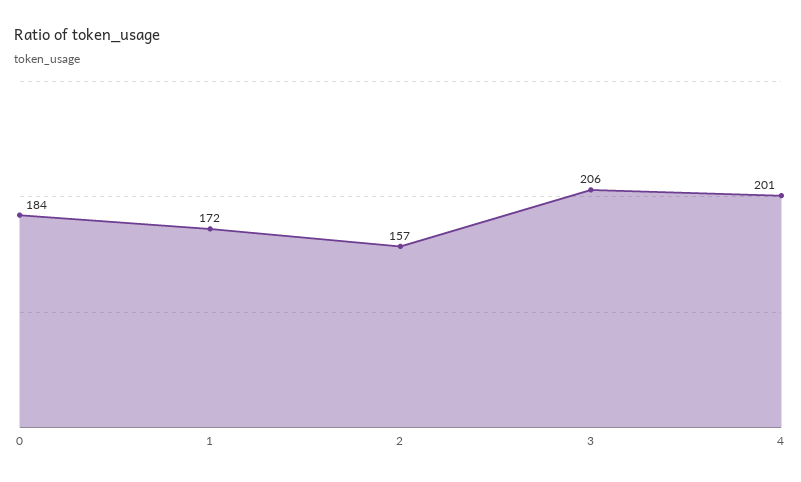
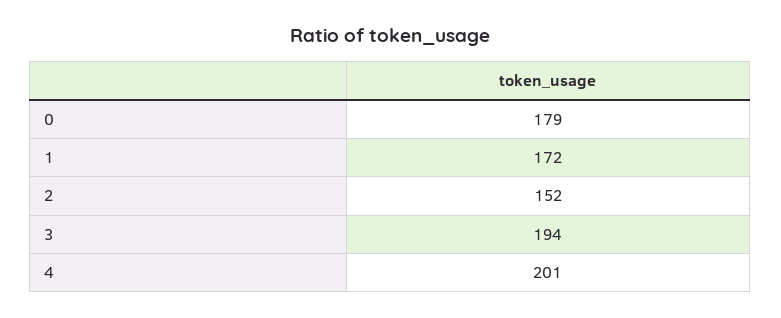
  {
-   "0": 184,
+   "0": 179,
    "1": 172,
-   "2": 157,
+   "2": 152,
-   "3": 206,
+   "3": 194,
    "4": 201
  }

